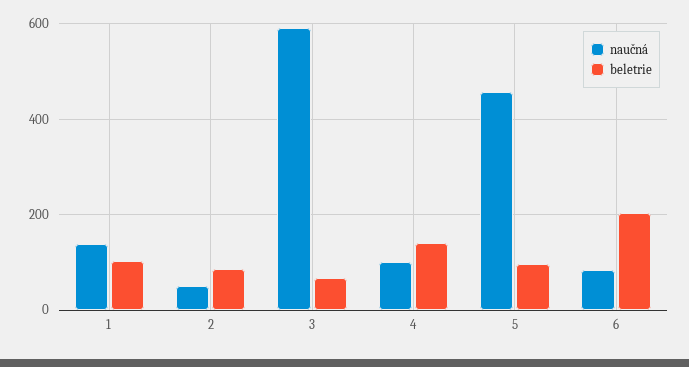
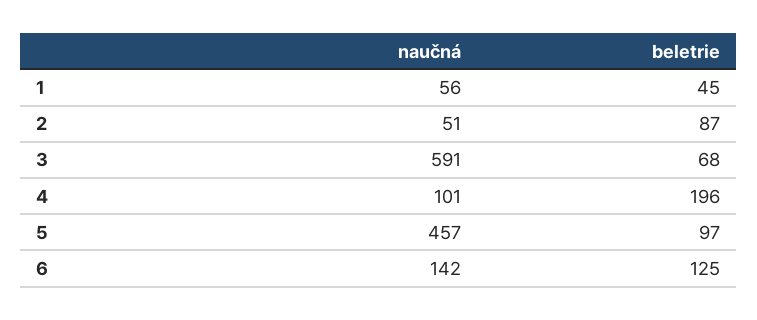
  {
    "naučná": {
-     "1": 140,
+     "1": 56,
      "2": 51,
      "3": 591,
      "4": 101,
      "5": 457,
-     "6": 80
+     "6": 142
    },
    "beletrie": {
-     "1": 100,
+     "1": 45,
      "2": 87,
      "3": 68,
-     "4": 140,
+     "4": 196,
      "5": 97,
-     "6": 200
+     "6": 125
    }
  }

